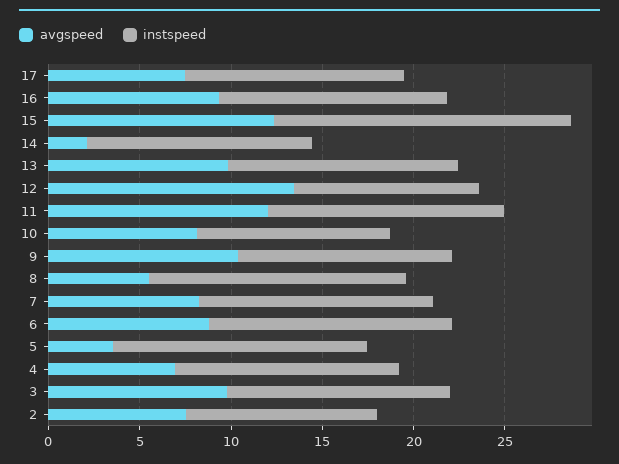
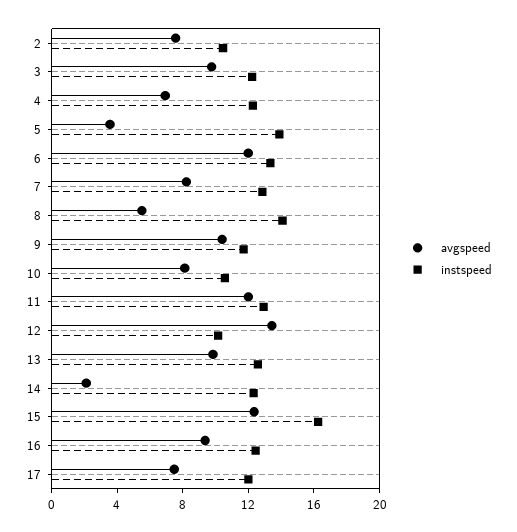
  {
    "avgspeed": {
      "17": 7,
      "16": 9,
      "15": 12,
      "14": 2,
      "13": 10,
      "12": 13,
      "11": 12,
      "10": 8,
      "9": 10,
      "8": 6,
      "7": 8,
-     "6": 9,
+     "6": 12,
      "5": 4,
      "4": 7,
      "3": 10,
      "2": 8
    },
    "instspeed": {
      "17": 12,
      "16": 12,
      "15": 16,
      "14": 12,
      "13": 13,
      "12": 10,
      "11": 13,
      "10": 11,
      "9": 12,
      "8": 14,
      "7": 13,
      "6": 13,
      "5": 14,
      "4": 12,
      "3": 12,
      "2": 10
    }
  }

